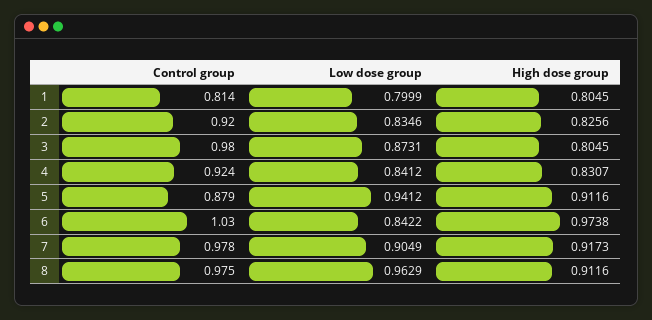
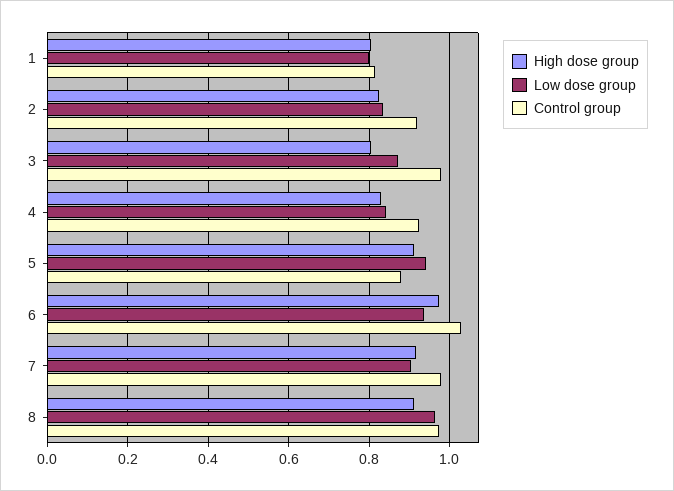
  {
    "Control group": {
      "1": 0.814,
      "2": 0.92,
      "3": 0.98,
      "4": 0.924,
      "5": 0.879,
      "6": 1.03,
      "7": 0.978,
      "8": 0.975
    },
    "Low dose group": {
      "1": 0.7999,
      "2": 0.8346,
      "3": 0.8731,
      "4": 0.8412,
      "5": 0.9412,
-     "6": 0.8422,
+     "6": 0.94,
      "7": 0.9049,
      "8": 0.9629
    },
    "High dose group": {
      "1": 0.8045,
      "2": 0.8256,
      "3": 0.8045,
      "4": 0.8307,
      "5": 0.9116,
      "6": 0.9738,
      "7": 0.9173,
      "8": 0.9116
    }
  }

